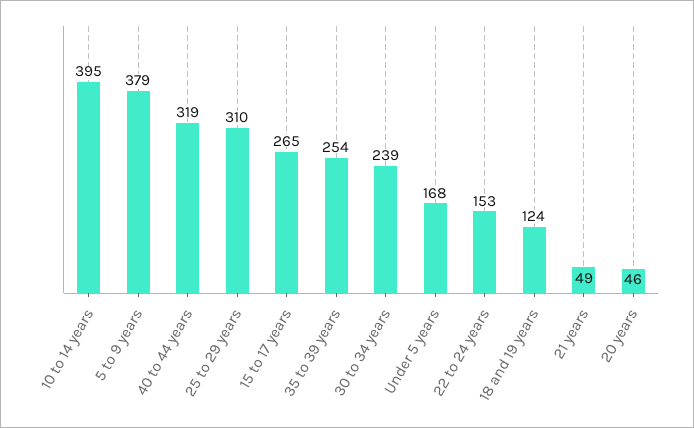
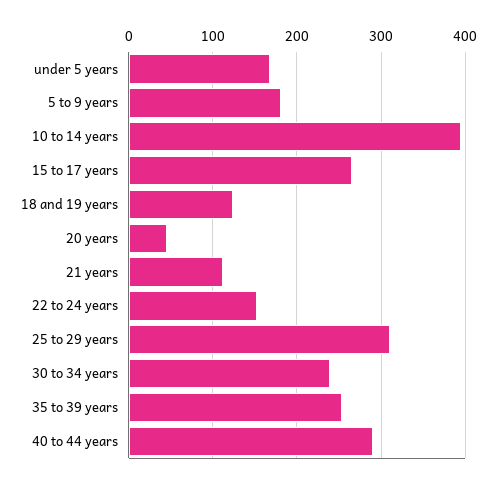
  {
    "10 to 14 years": 395,
-   "5 to 9 years": 379,
+   "5 to 9 years": 180,
-   "40 to 44 years": 319,
+   "40 to 44 years": 290,
    "25 to 29 years": 310,
    "15 to 17 years": 265,
    "35 to 39 years": 254,
    "30 to 34 years": 239,
    "Under 5 years": 168,
    "22 to 24 years": 153,
    "18 and 19 years": 124,
-   "21 years": 49,
+   "21 years": 110,
    "20 years": 46
  }

